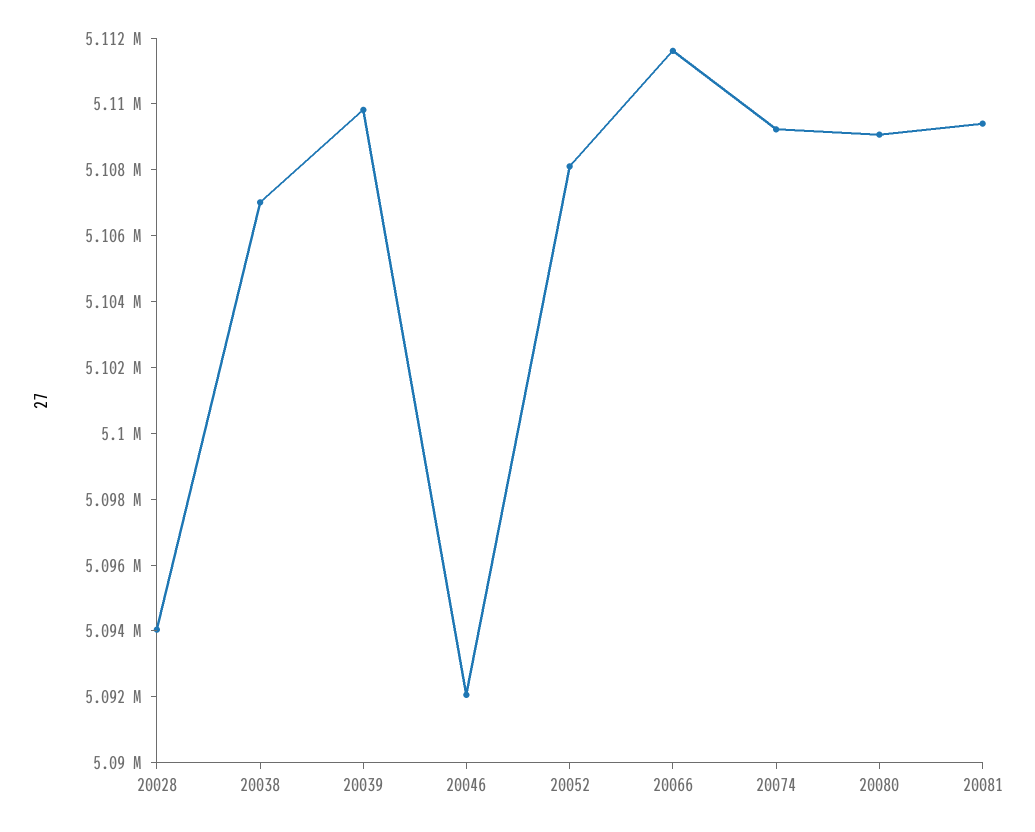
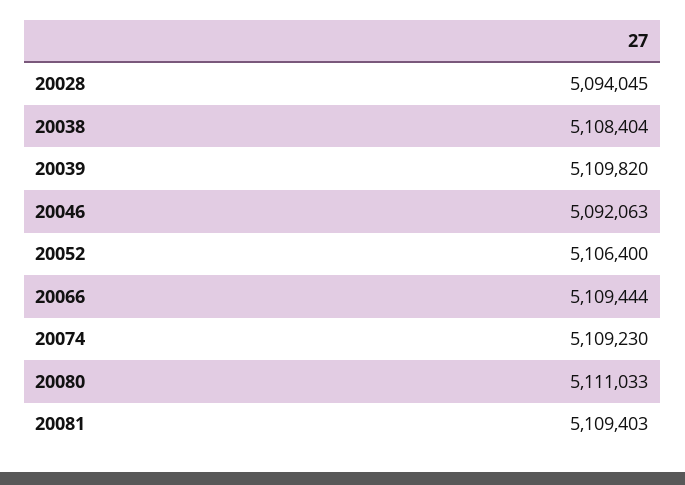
  {
    "20028": 5094045,
-   "20038": 5107000,
+   "20038": 5108404,
    "20039": 5109820,
    "20046": 5092063,
-   "20052": 5108000,
+   "20052": 5106400,
-   "20066": 5111500,
+   "20066": 5109444,
    "20074": 5109230,
-   "20080": 5109000,
+   "20080": 5111033,
    "20081": 5109403
  }

